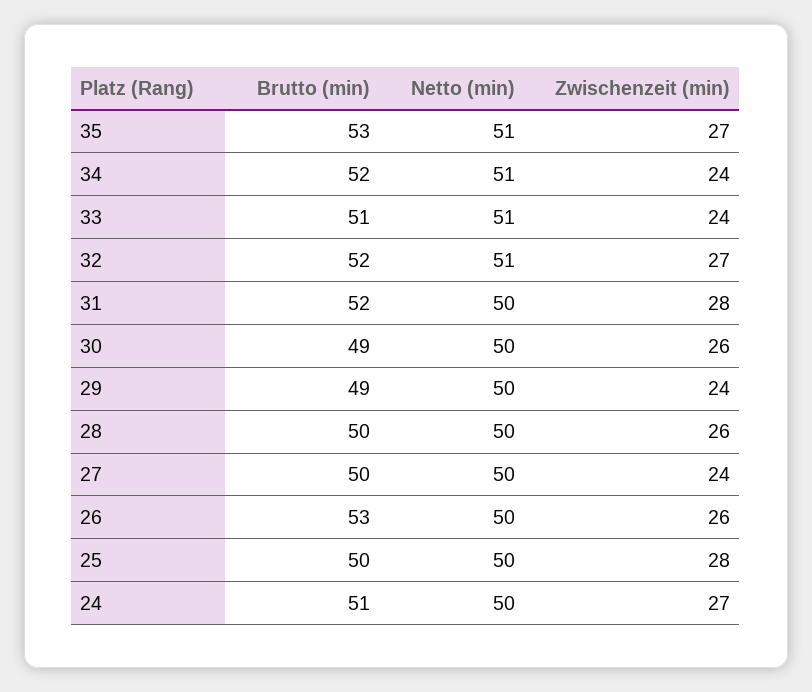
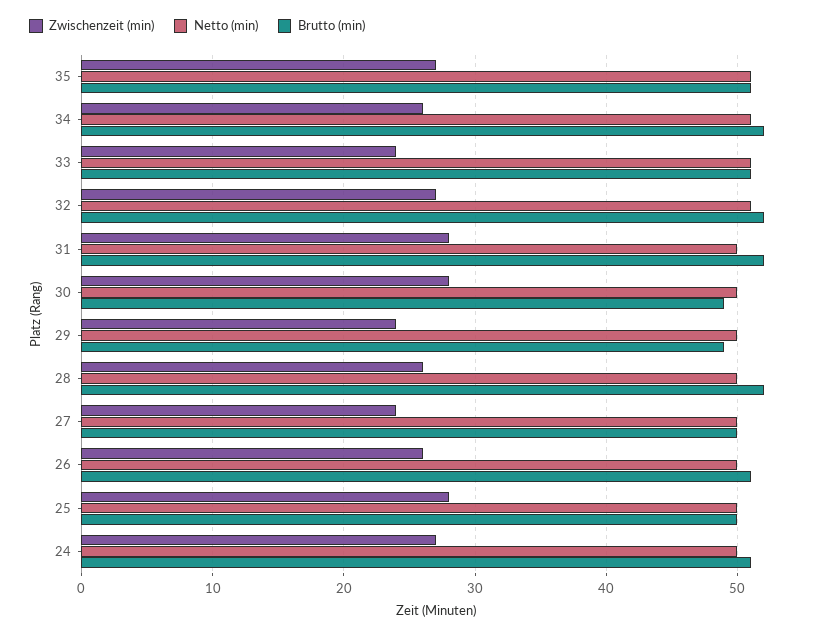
  {
    "Brutto (min)": {
-     "35": 53,
+     "35": 51,
      "34": 52,
      "33": 51,
      "32": 52,
      "31": 52,
      "30": 49,
      "29": 49,
-     "28": 50,
+     "28": 52,
      "27": 50,
-     "26": 53,
+     "26": 51,
      "25": 50,
      "24": 51
    },
    "Netto (min)": {
      "35": 51,
      "34": 51,
      "33": 51,
      "32": 51,
      "31": 50,
      "30": 50,
      "29": 50,
      "28": 50,
      "27": 50,
      "26": 50,
      "25": 50,
      "24": 50
    },
    "Zwischenzeit (min)": {
      "35": 27,
-     "34": 24,
+     "34": 26,
      "33": 24,
      "32": 27,
      "31": 28,
-     "30": 26,
+     "30": 28,
      "29": 24,
      "28": 26,
      "27": 24,
      "26": 26,
      "25": 28,
      "24": 27
    }
  }

